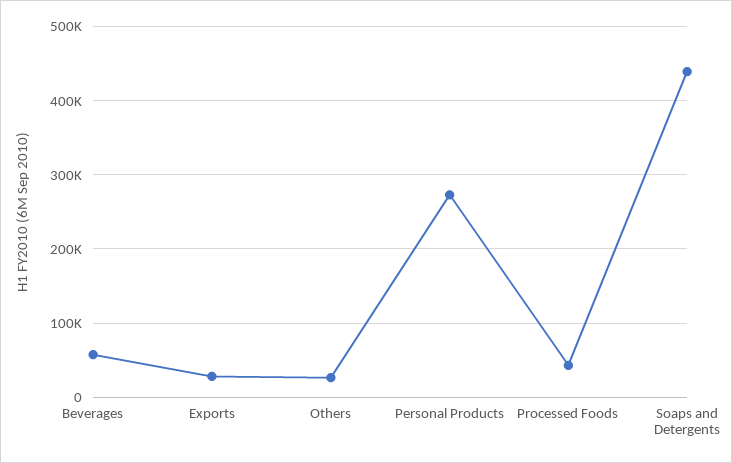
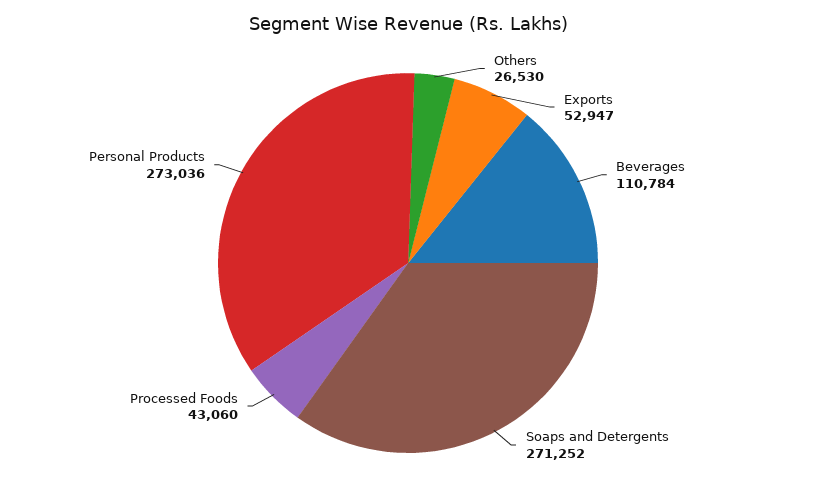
  {
-   "Beverages": 60000,
+   "Beverages": 110784,
-   "Exports": 30000,
+   "Exports": 52947,
    "Others": 26530,
    "Personal Products": 273036,
    "Processed Foods": 43060,
-   "Soaps and Detergents": 440000
+   "Soaps and Detergents": 271252
  }

